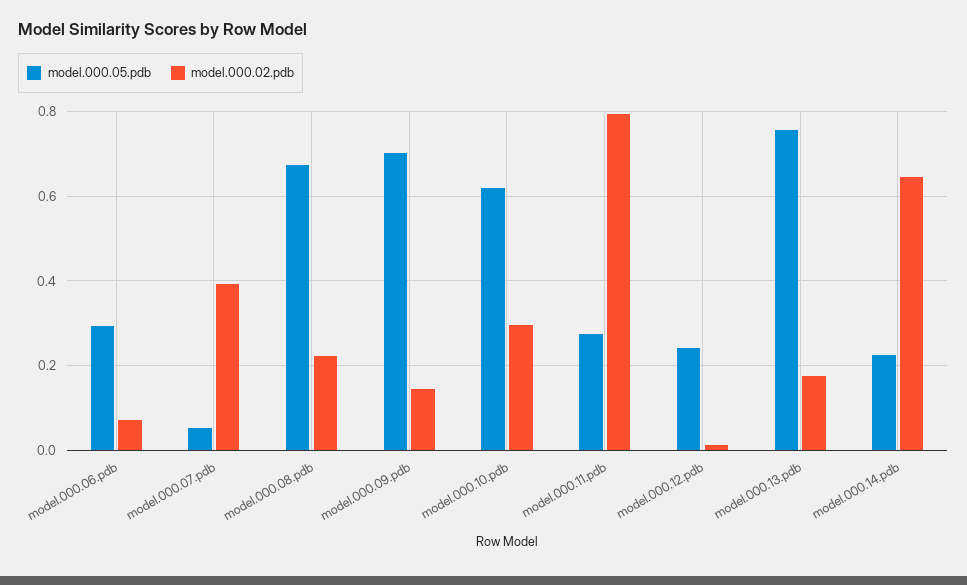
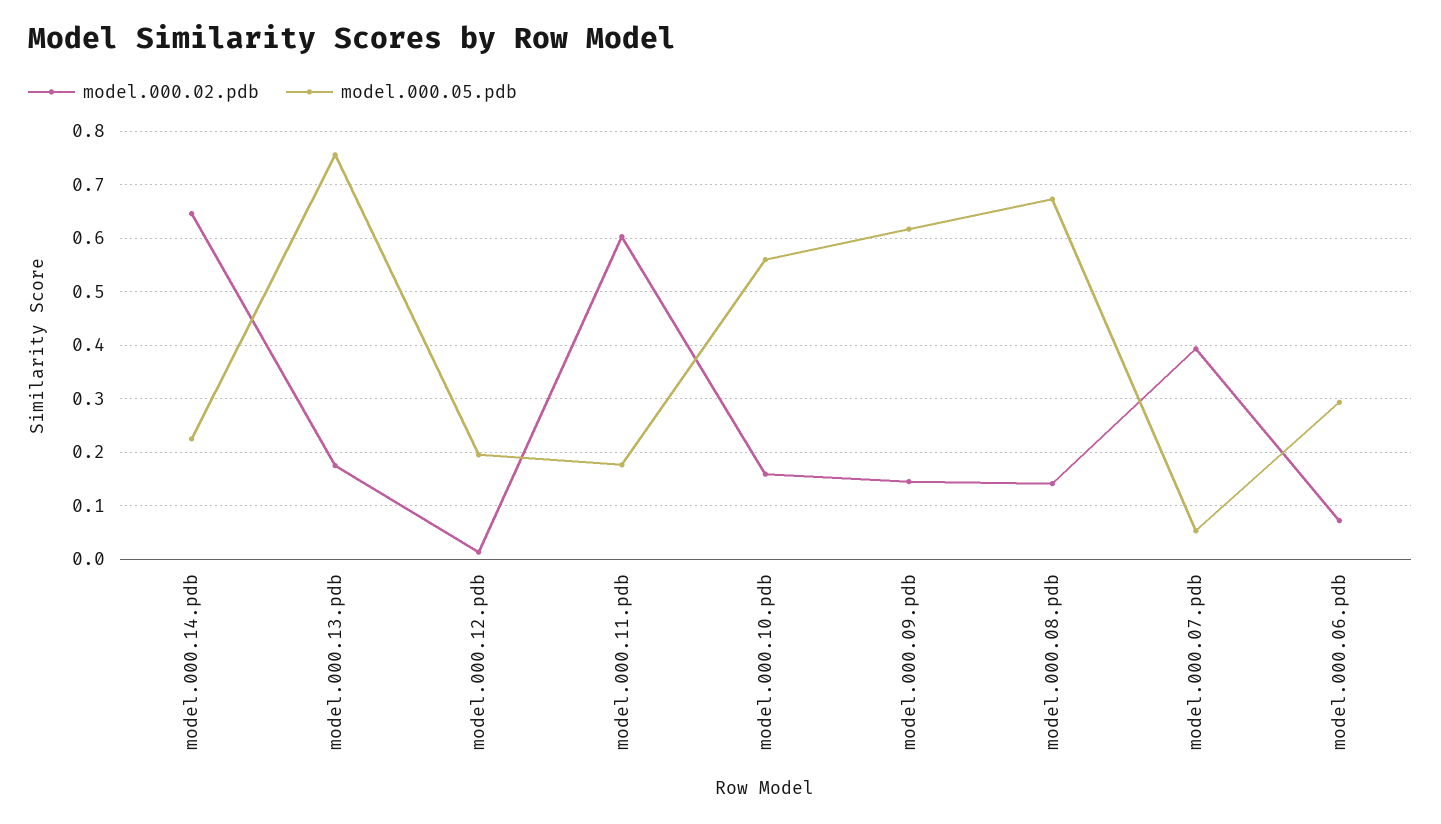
  {
    "model.000.05.pdb": {
      "model.000.06.pdb": 0.3,
      "model.000.07.pdb": 0.06,
      "model.000.08.pdb": 0.68,
-     "model.000.09.pdb": 0.7,
+     "model.000.09.pdb": 0.62,
-     "model.000.10.pdb": 0.62,
+     "model.000.10.pdb": 0.56,
-     "model.000.11.pdb": 0.28,
+     "model.000.11.pdb": 0.18,
-     "model.000.12.pdb": 0.24,
+     "model.000.12.pdb": 0.2,
      "model.000.13.pdb": 0.76,
      "model.000.14.pdb": 0.22
    },
    "model.000.02.pdb": {
      "model.000.06.pdb": 0.08,
      "model.000.07.pdb": 0.4,
-     "model.000.08.pdb": 0.22,
+     "model.000.08.pdb": 0.14,
      "model.000.09.pdb": 0.14,
-     "model.000.10.pdb": 0.3,
+     "model.000.10.pdb": 0.16,
-     "model.000.11.pdb": 0.8,
+     "model.000.11.pdb": 0.6,
      "model.000.12.pdb": 0.02,
      "model.000.13.pdb": 0.18,
      "model.000.14.pdb": 0.64
    }
  }

